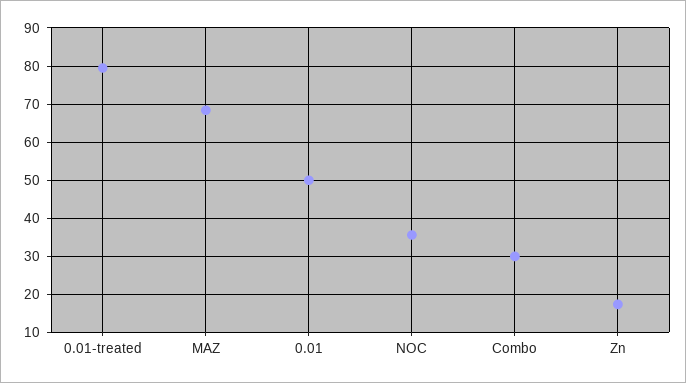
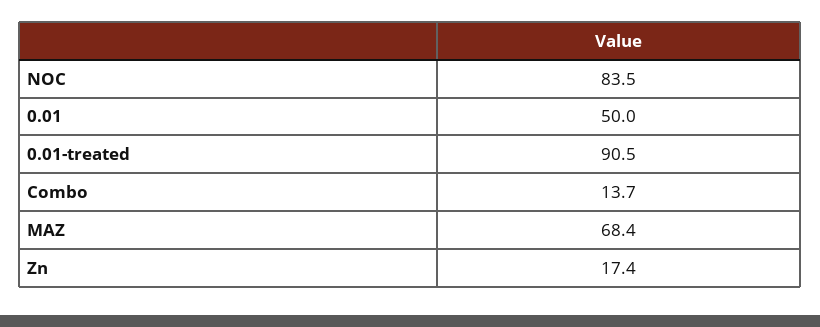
  {
-   "0.01-treated": 80,
+   "0.01-treated": 90.5,
    "MAZ": 68.4,
    "0.01": 50,
-   "NOC": 36,
+   "NOC": 83.5,
-   "Combo": 30,
+   "Combo": 13.7,
    "Zn": 17.4
  }

